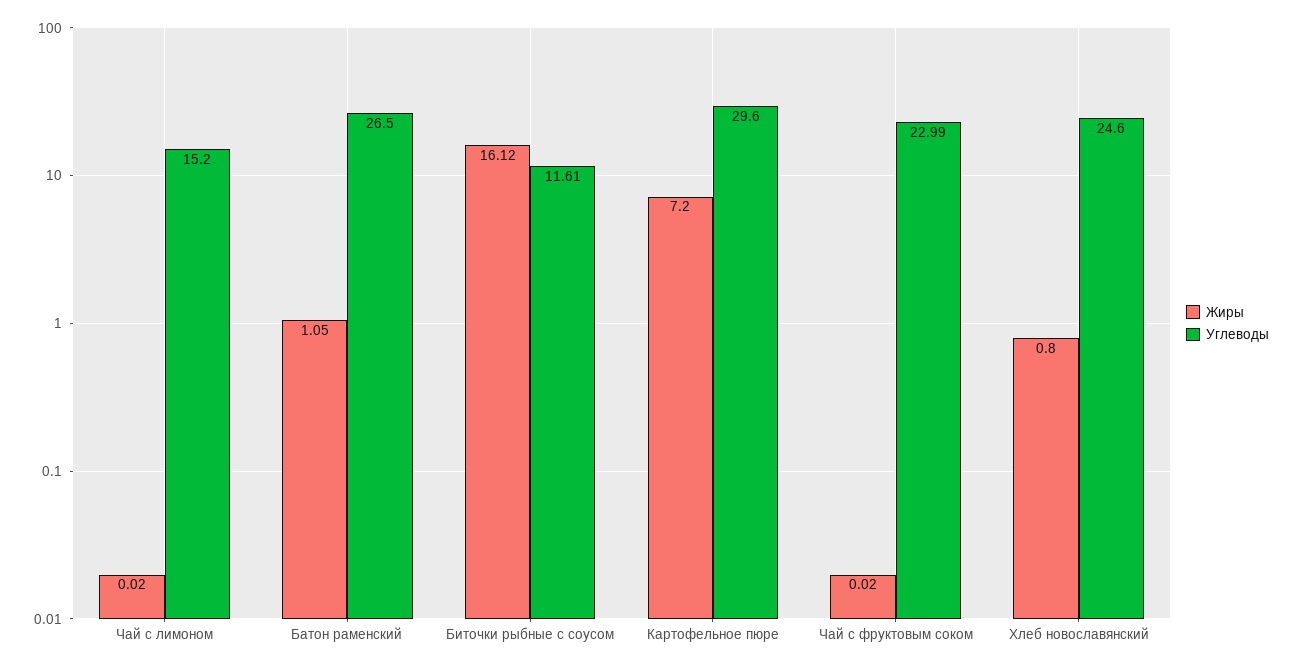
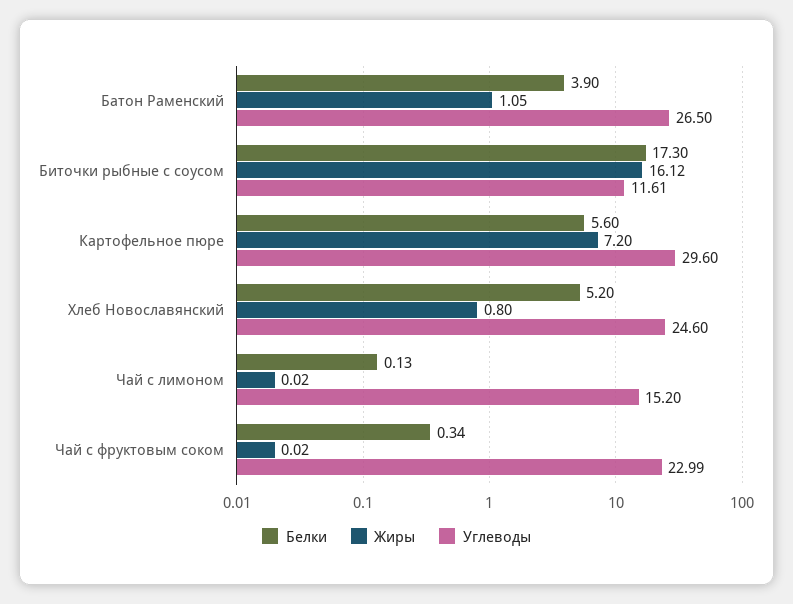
  {
    "Жиры": {
      "Чай с лимоном": 0.02,
      "Батон раменский": 1.05,
      "Биточки рыбные с соусом": 16.12,
      "Картофельное пюре": 7.2,
      "Чай с фруктовым соком": 0.02,
      "Хлеб новославянский": 0.8
    },
    "Углеводы": {
      "Чай с лимоном": 15.2,
      "Батон раменский": 26.5,
      "Биточки рыбные с соусом": 11.61,
      "Картофельное пюре": 29.6,
      "Чай с фруктовым соком": 22.99,
      "Хлеб новославянский": 24.6
-   }
+   },
+   "Белки": {
+     "Батон раменский": 3.9,
+     "Биточки рыбные с соусом": 17.3,
+     "Картофельное пюре": 5.6,
+     "Хлеб новославянский": 5.2,
+     "Чай с лимоном": 0.13,
+     "Чай с фруктовым соком": 0.34
+   }
  }

